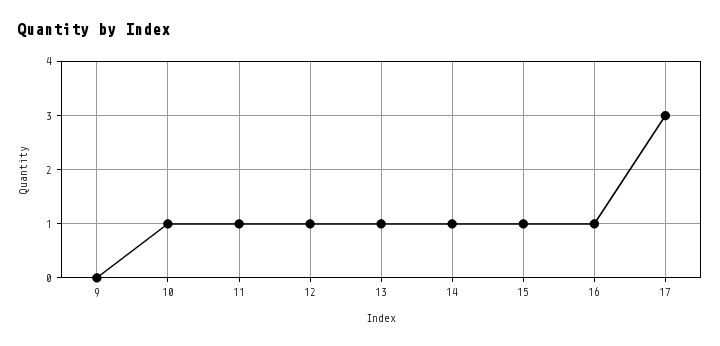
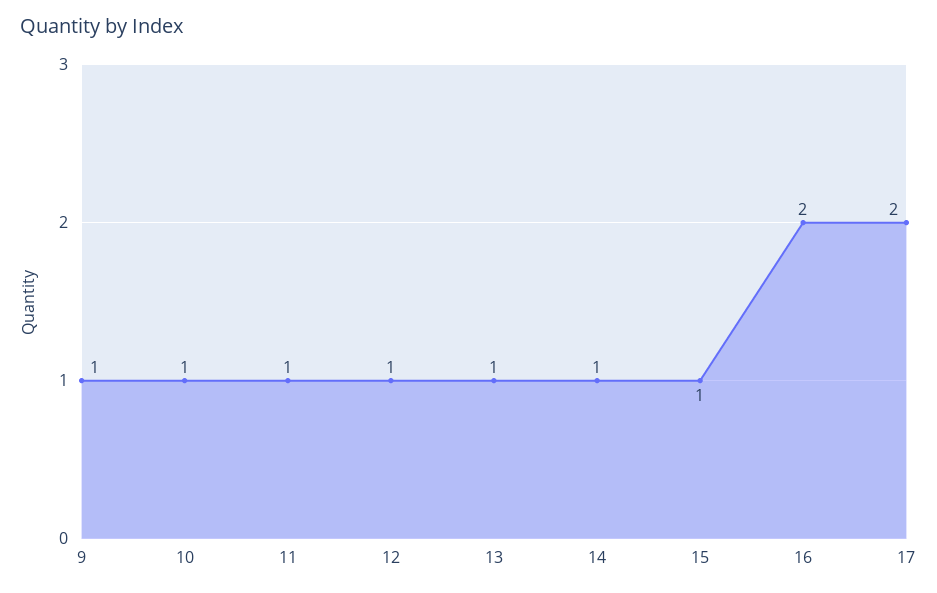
  {
-   "9": 0,
+   "9": 1,
    "10": 1,
    "11": 1,
    "12": 1,
    "13": 1,
    "14": 1,
    "15": 1,
-   "16": 1,
+   "16": 2,
-   "17": 3
+   "17": 2
  }

